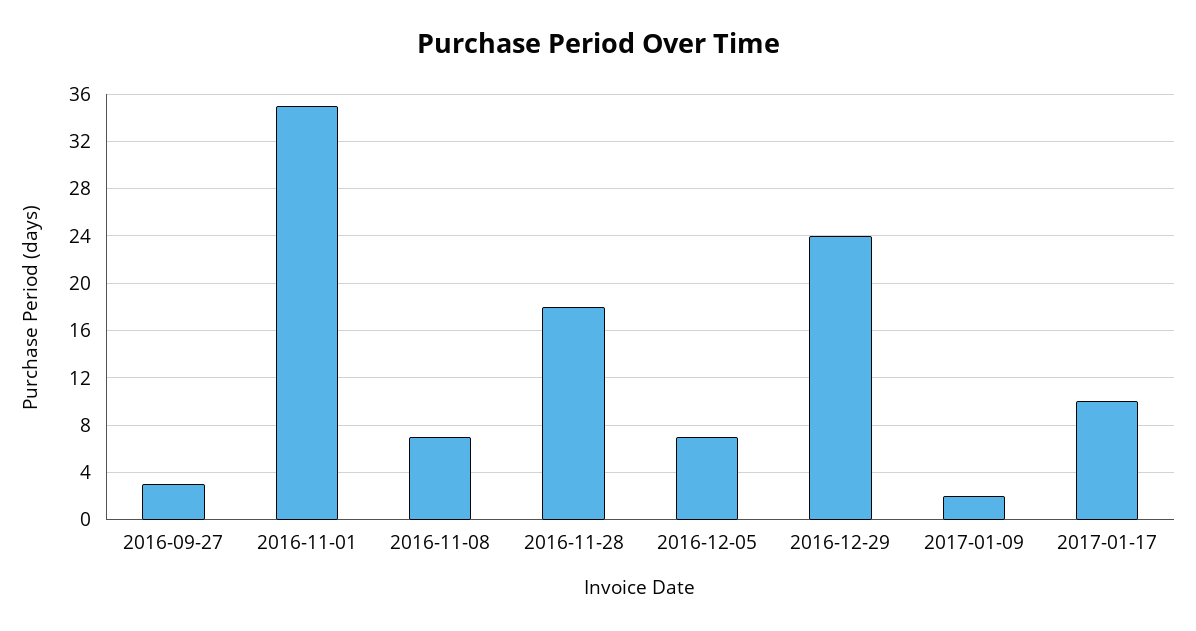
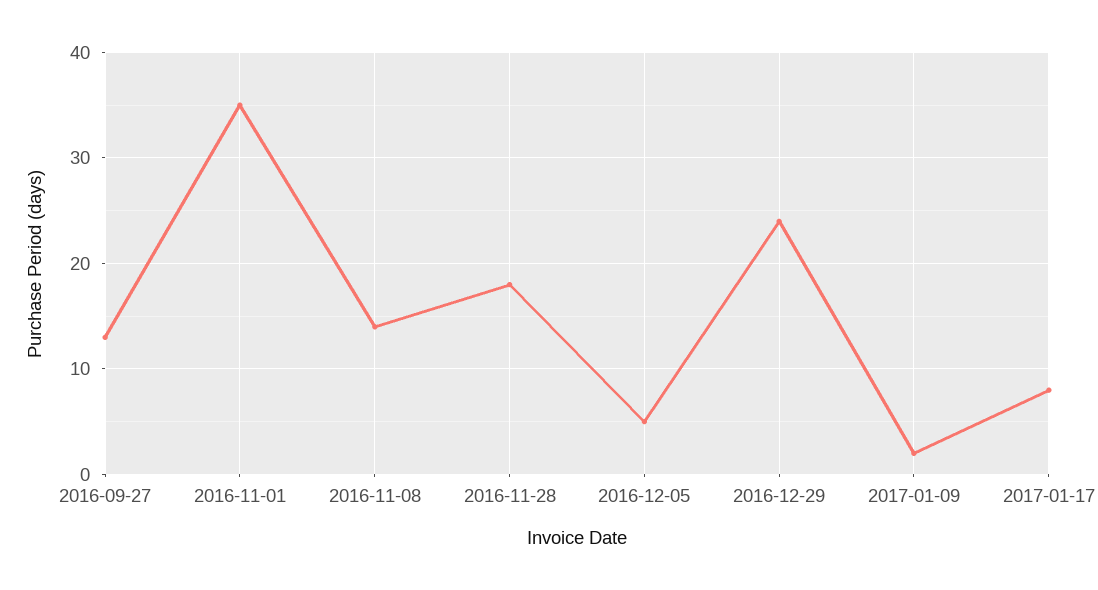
  {
-   "2016-09-27": 3,
+   "2016-09-27": 13,
    "2016-11-01": 35,
-   "2016-11-08": 7,
+   "2016-11-08": 14,
    "2016-11-28": 18,
-   "2016-12-05": 7,
+   "2016-12-05": 5,
    "2016-12-29": 24,
    "2017-01-09": 2,
-   "2017-01-17": 10
+   "2017-01-17": 8
  }

